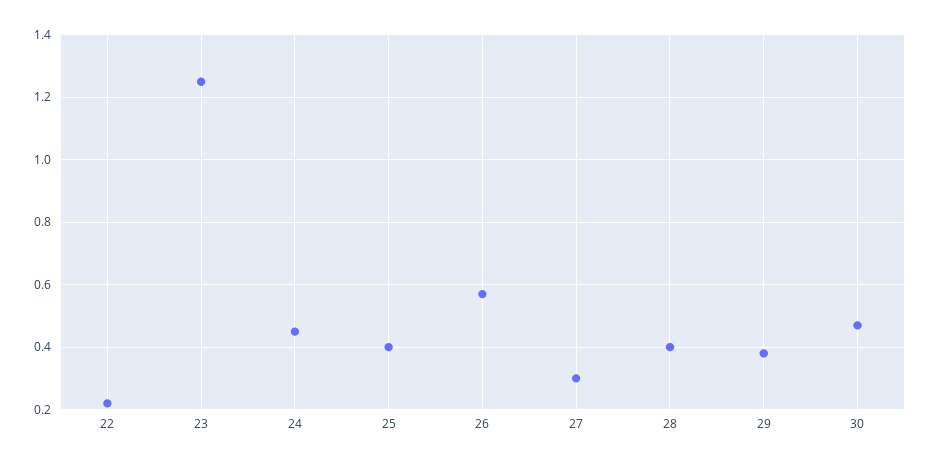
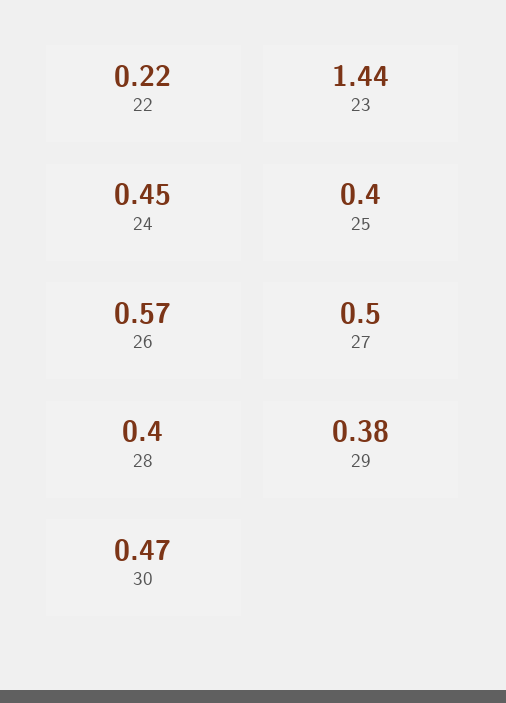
  {
    "22": 0.22,
-   "23": 1.25,
+   "23": 1.44,
    "24": 0.45,
    "25": 0.4,
    "26": 0.57,
-   "27": 0.3,
+   "27": 0.5,
    "28": 0.4,
    "29": 0.38,
    "30": 0.47
  }

